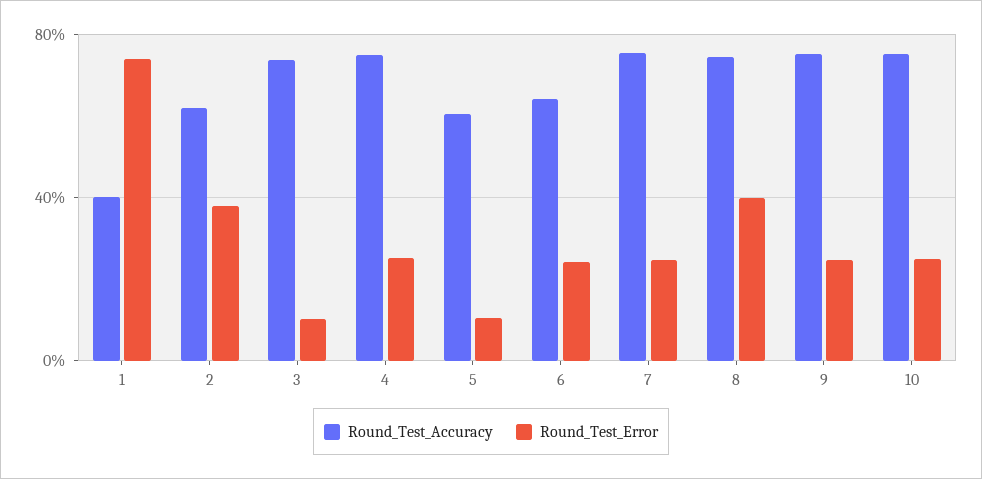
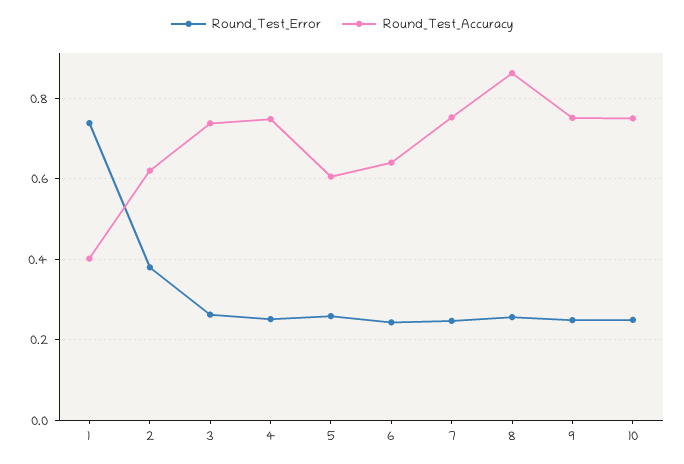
  {
    "Round_Test_Accuracy": {
      "1": 0.4,
      "2": 0.62,
      "3": 0.74,
      "4": 0.74,
      "5": 0.6,
      "6": 0.64,
      "7": 0.76,
-     "8": 0.75,
+     "8": 0.86,
      "9": 0.76,
      "10": 0.76
    },
    "Round_Test_Error": {
      "1": 0.74,
      "2": 0.38,
-     "3": 0.1,
+     "3": 0.26,
      "4": 0.26,
-     "5": 0.1,
+     "5": 0.26,
      "6": 0.24,
      "7": 0.24,
-     "8": 0.4,
+     "8": 0.26,
      "9": 0.24,
      "10": 0.24
    }
  }

